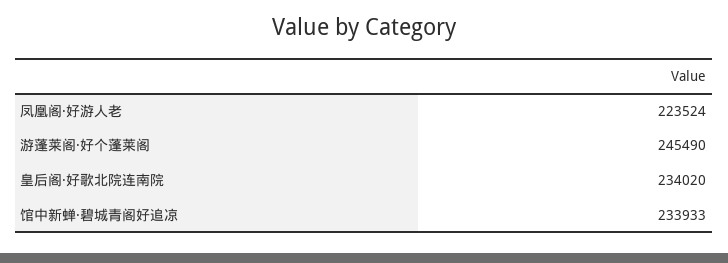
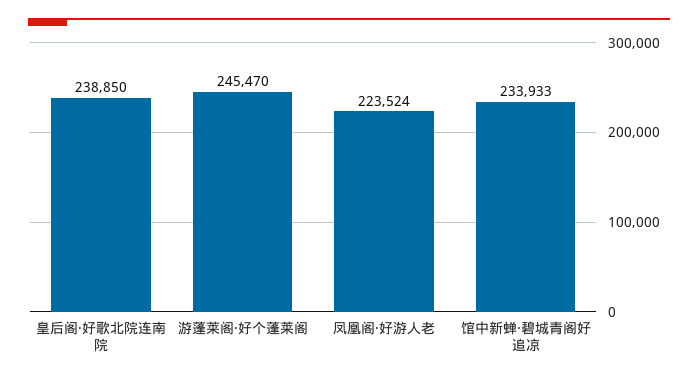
  {
    "凤凰阁·好游人老": 223524,
-   "游蓬莱阁·好个蓬莱阁": 245490,
+   "游蓬莱阁·好个蓬莱阁": 245470,
-   "皇后阁·好歌北院连南院": 234020,
+   "皇后阁·好歌北院连南院": 238850,
    "馆中新蝉·碧城青阁好追凉": 233933
  }

